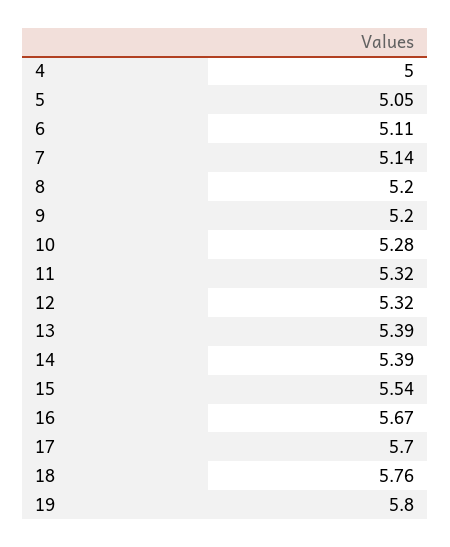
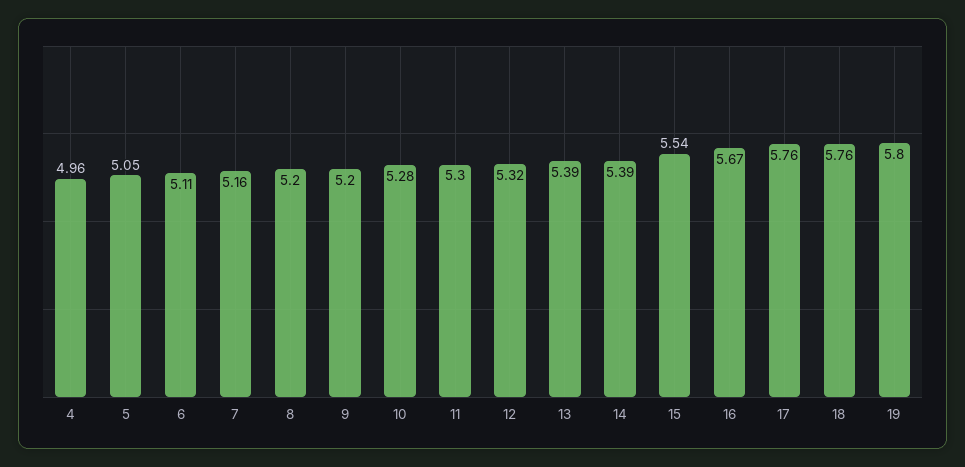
  {
-   "4": 5,
+   "4": 4.96,
    "5": 5.05,
    "6": 5.11,
-   "7": 5.14,
+   "7": 5.16,
    "8": 5.2,
    "9": 5.2,
    "10": 5.28,
-   "11": 5.32,
+   "11": 5.3,
    "12": 5.32,
    "13": 5.39,
    "14": 5.39,
    "15": 5.54,
    "16": 5.67,
-   "17": 5.7,
+   "17": 5.76,
    "18": 5.76,
    "19": 5.8
  }

